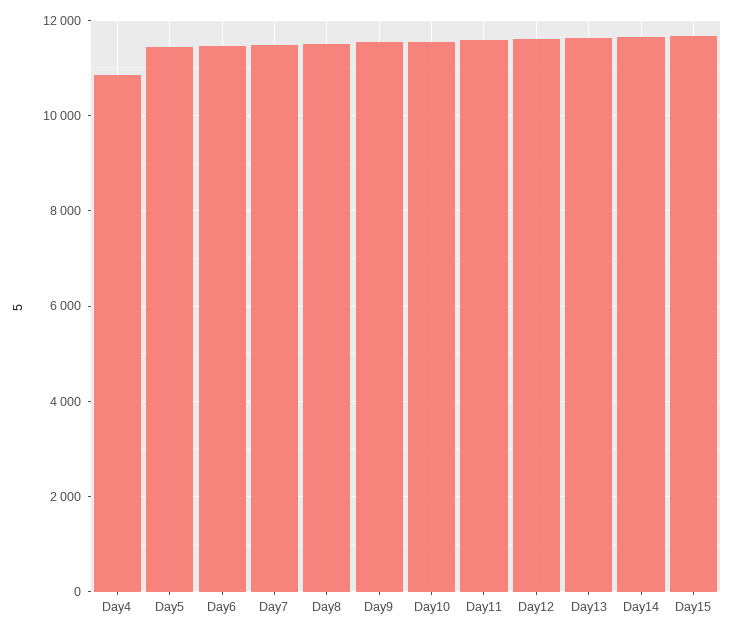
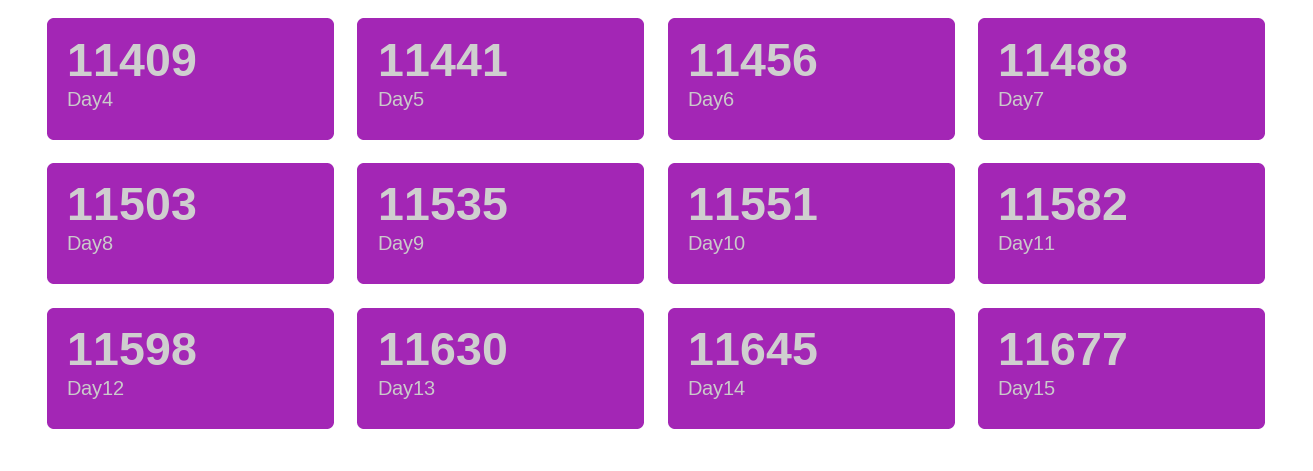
  {
-   "Day4": 10800,
+   "Day4": 11409,
    "Day5": 11441,
    "Day6": 11456,
    "Day7": 11488,
    "Day8": 11503,
    "Day9": 11535,
    "Day10": 11551,
    "Day11": 11582,
    "Day12": 11598,
    "Day13": 11630,
    "Day14": 11645,
    "Day15": 11677
  }

